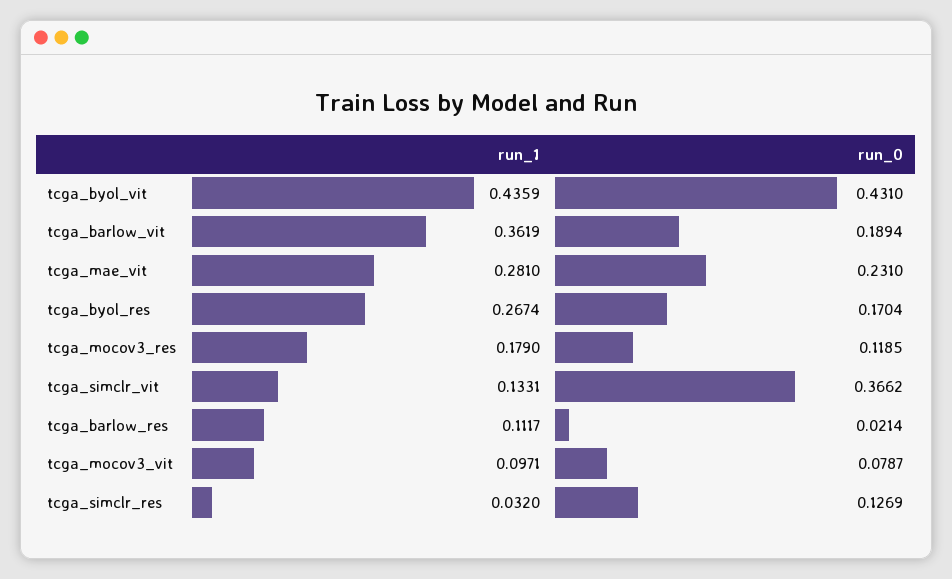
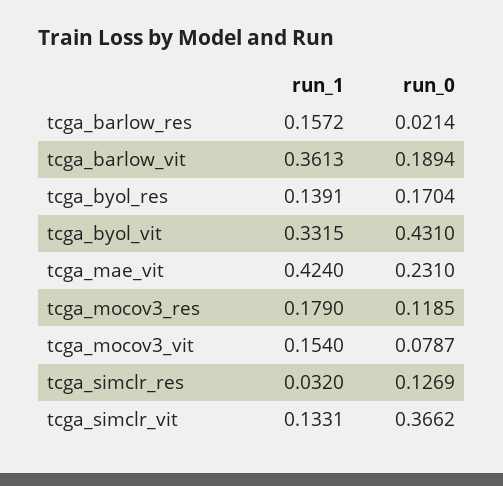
  {
    "run_1": {
-     "tcga_byol_vit": 0.4359,
+     "tcga_byol_vit": 0.3315,
-     "tcga_barlow_vit": 0.3619,
+     "tcga_barlow_vit": 0.3613,
-     "tcga_mae_vit": 0.281,
+     "tcga_mae_vit": 0.424,
-     "tcga_byol_res": 0.2674,
+     "tcga_byol_res": 0.1391,
      "tcga_mocov3_res": 0.179,
      "tcga_simclr_vit": 0.1331,
-     "tcga_barlow_res": 0.1117,
+     "tcga_barlow_res": 0.1572,
-     "tcga_mocov3_vit": 0.0971,
+     "tcga_mocov3_vit": 0.154,
      "tcga_simclr_res": 0.032
    },
    "run_0": {
      "tcga_byol_vit": 0.431,
      "tcga_barlow_vit": 0.1894,
      "tcga_mae_vit": 0.231,
      "tcga_byol_res": 0.1704,
      "tcga_mocov3_res": 0.1185,
      "tcga_simclr_vit": 0.3662,
      "tcga_barlow_res": 0.0214,
      "tcga_mocov3_vit": 0.0787,
      "tcga_simclr_res": 0.1269
    }
  }

